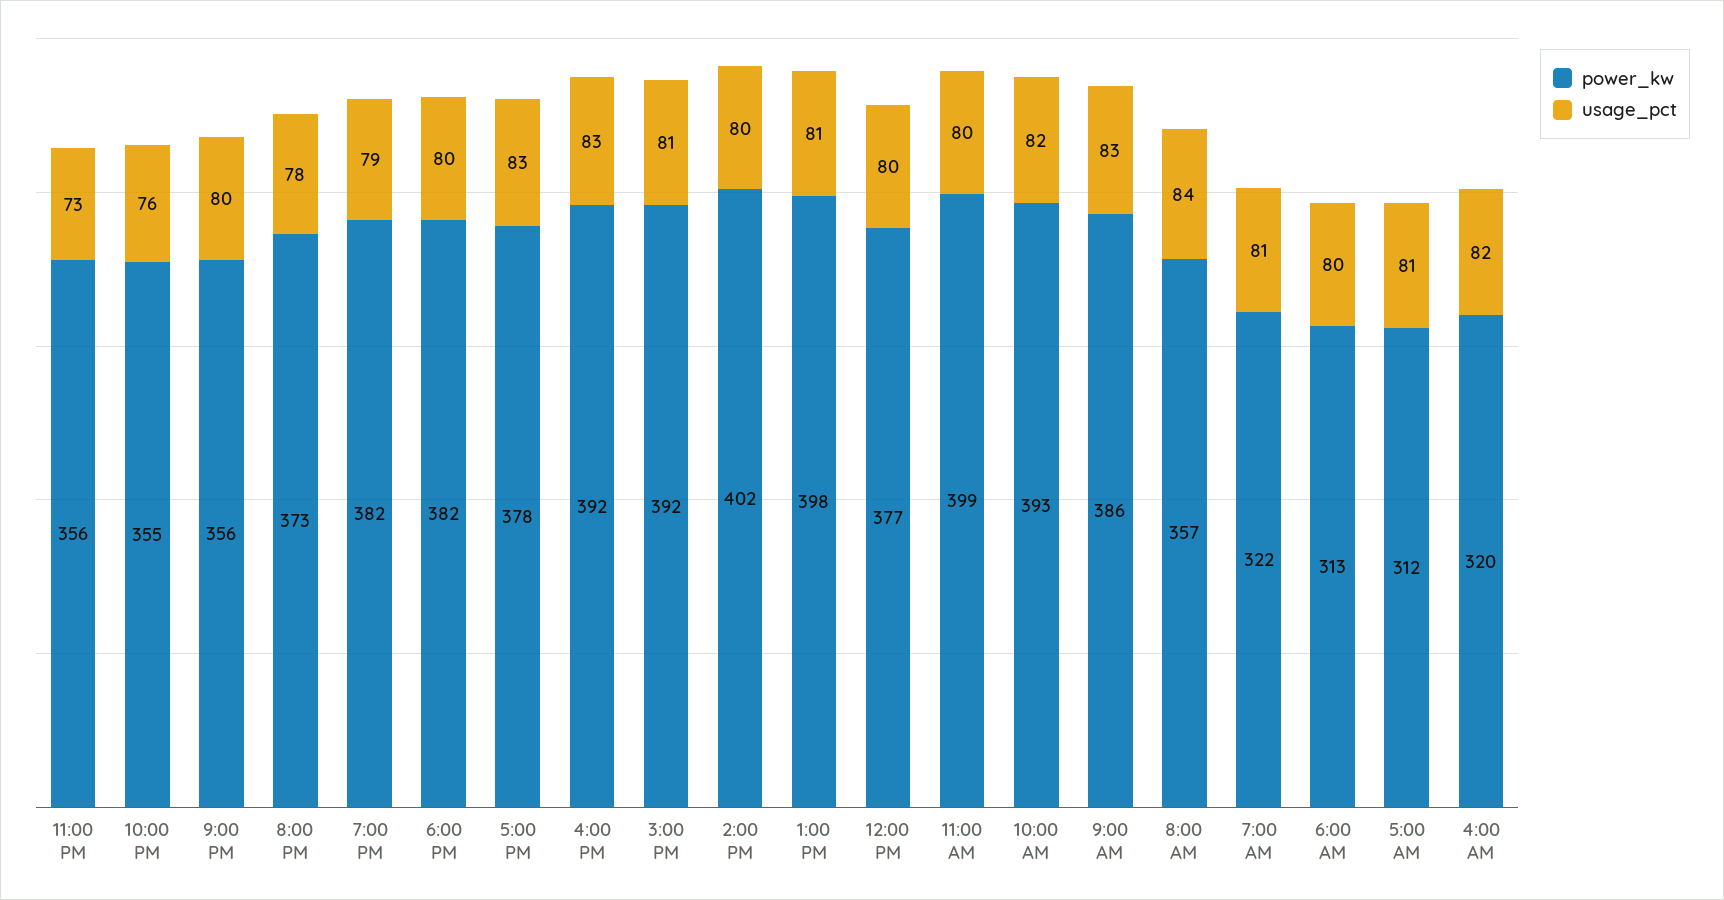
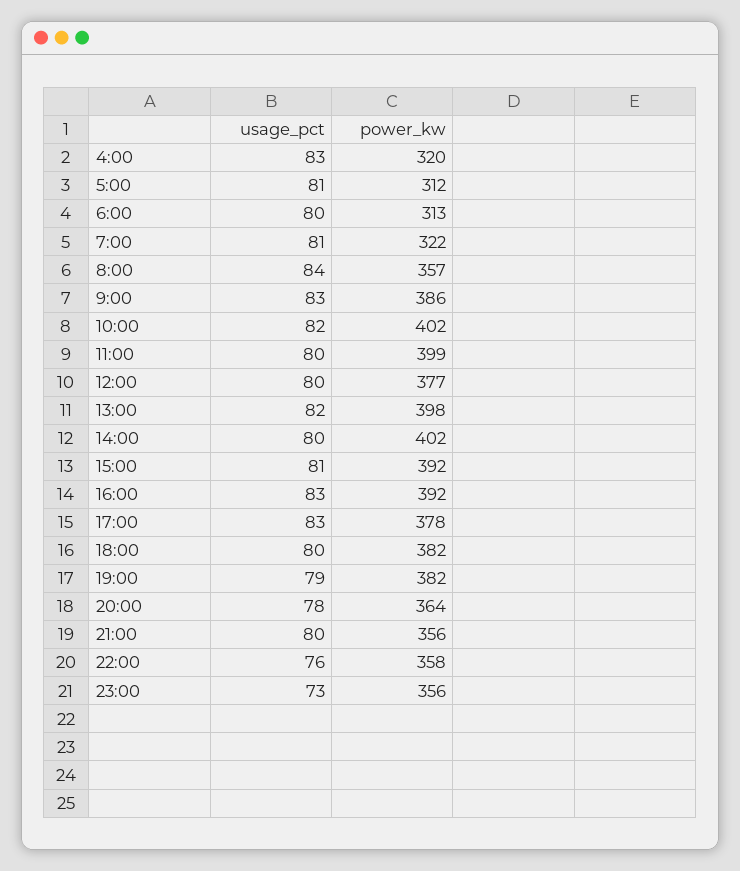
  {
    "power_kw": {
      "11:00 PM": 356,
-     "10:00 PM": 355,
+     "10:00 PM": 358,
      "9:00 PM": 356,
-     "8:00 PM": 373,
+     "8:00 PM": 364,
      "7:00 PM": 382,
      "6:00 PM": 382,
      "5:00 PM": 378,
      "4:00 PM": 392,
      "3:00 PM": 392,
      "2:00 PM": 402,
      "1:00 PM": 398,
      "12:00 PM": 377,
      "11:00 AM": 399,
-     "10:00 AM": 393,
+     "10:00 AM": 402,
      "9:00 AM": 386,
      "8:00 AM": 357,
      "7:00 AM": 322,
      "6:00 AM": 313,
      "5:00 AM": 312,
      "4:00 AM": 320
    },
    "usage_pct": {
      "11:00 PM": 73,
      "10:00 PM": 76,
      "9:00 PM": 80,
      "8:00 PM": 78,
      "7:00 PM": 79,
      "6:00 PM": 80,
      "5:00 PM": 83,
      "4:00 PM": 83,
      "3:00 PM": 81,
      "2:00 PM": 80,
-     "1:00 PM": 81,
+     "1:00 PM": 82,
      "12:00 PM": 80,
      "11:00 AM": 80,
      "10:00 AM": 82,
      "9:00 AM": 83,
      "8:00 AM": 84,
      "7:00 AM": 81,
      "6:00 AM": 80,
      "5:00 AM": 81,
-     "4:00 AM": 82
+     "4:00 AM": 83
    }
  }

